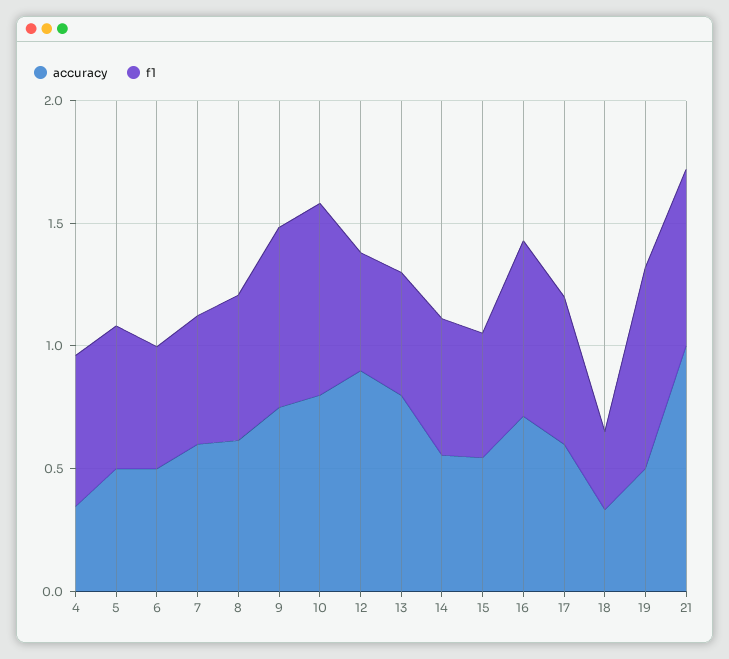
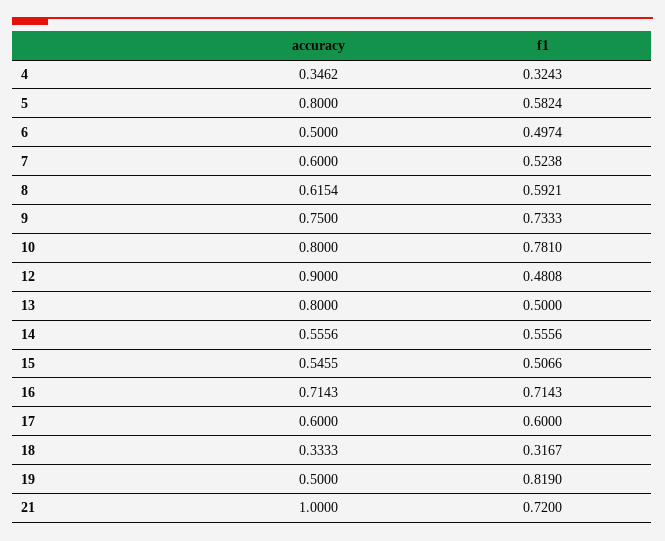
  {
    "accuracy": {
      "4": 0.3462,
-     "5": 0.5,
+     "5": 0.8,
      "6": 0.5,
      "7": 0.6,
      "8": 0.6154,
      "9": 0.75,
      "10": 0.8,
      "12": 0.9,
      "13": 0.8,
      "14": 0.5556,
      "15": 0.5455,
      "16": 0.7143,
      "17": 0.6,
      "18": 0.3333,
      "19": 0.5,
      "21": 1
    },
    "f1": {
-     "4": 0.6,
+     "4": 0.3243,
      "5": 0.5824,
      "6": 0.4974,
      "7": 0.5238,
      "8": 0.5921,
      "9": 0.7333,
      "10": 0.781,
      "12": 0.4808,
      "13": 0.5,
      "14": 0.5556,
      "15": 0.5066,
      "16": 0.7143,
      "17": 0.6,
      "18": 0.3167,
      "19": 0.819,
      "21": 0.72
    }
  }

